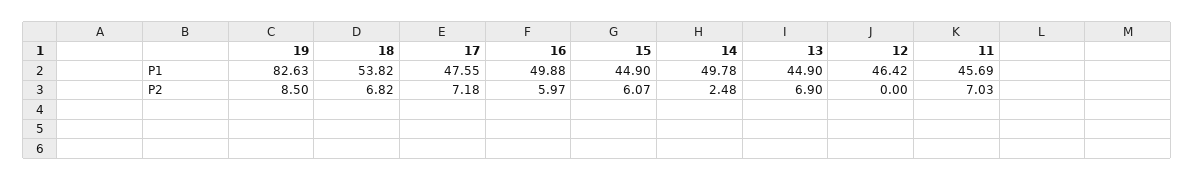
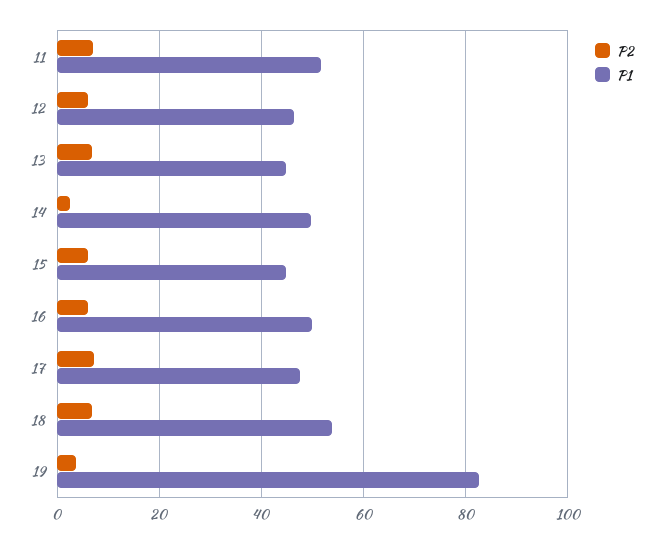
  {
    "P1": {
      "19": 82.63,
      "18": 53.82,
      "17": 47.55,
      "16": 49.88,
      "15": 44.9,
      "14": 49.78,
      "13": 44.9,
      "12": 46.42,
-     "11": 45.69
+     "11": 52
    },
    "P2": {
-     "19": 8.5,
+     "19": 4,
      "18": 6.82,
      "17": 7.18,
      "16": 5.97,
      "15": 6.07,
      "14": 2.48,
      "13": 6.9,
-     "12": 0,
+     "12": 6,
      "11": 7.03
    }
  }

